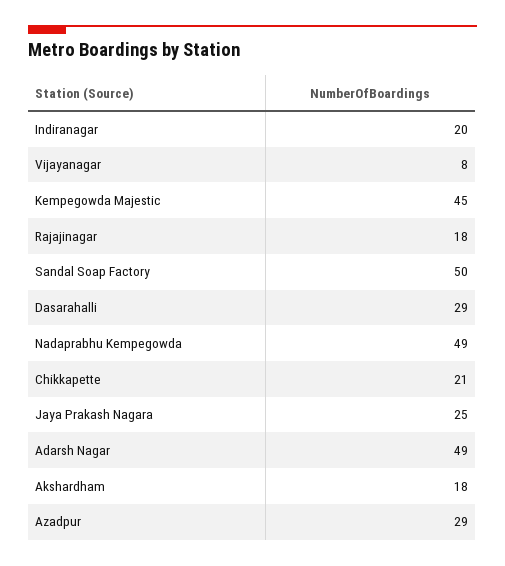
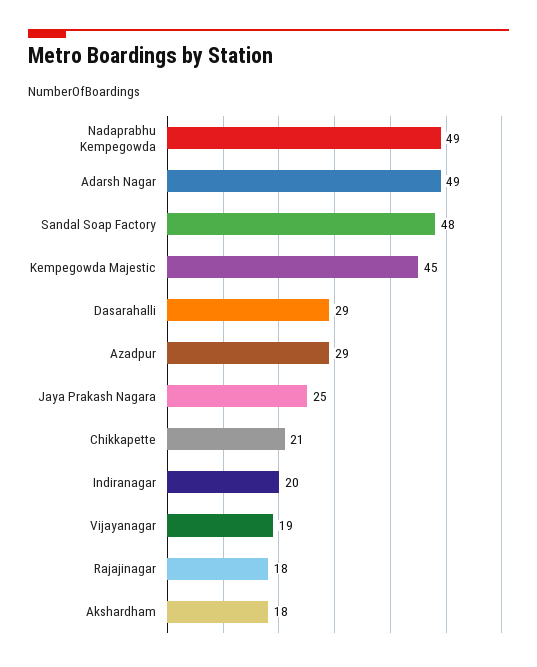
  {
    "Indiranagar": 20,
-   "Vijayanagar": 8,
+   "Vijayanagar": 19,
    "Kempegowda Majestic": 45,
    "Rajajinagar": 18,
-   "Sandal Soap Factory": 50,
+   "Sandal Soap Factory": 48,
    "Dasarahalli": 29,
    "Nadaprabhu Kempegowda": 49,
    "Chikkapette": 21,
    "Jaya Prakash Nagara": 25,
    "Adarsh Nagar": 49,
    "Akshardham": 18,
    "Azadpur": 29
  }

